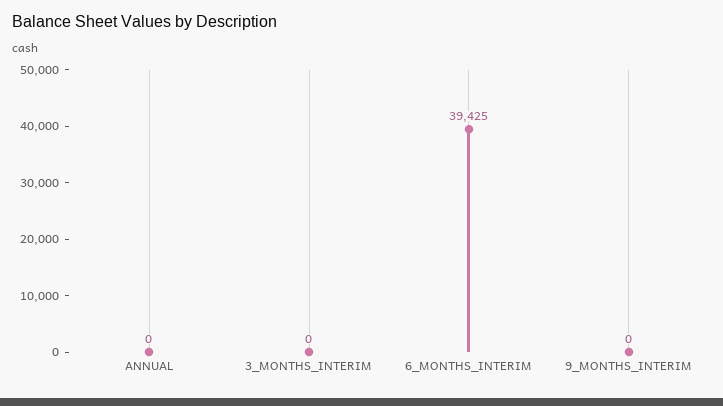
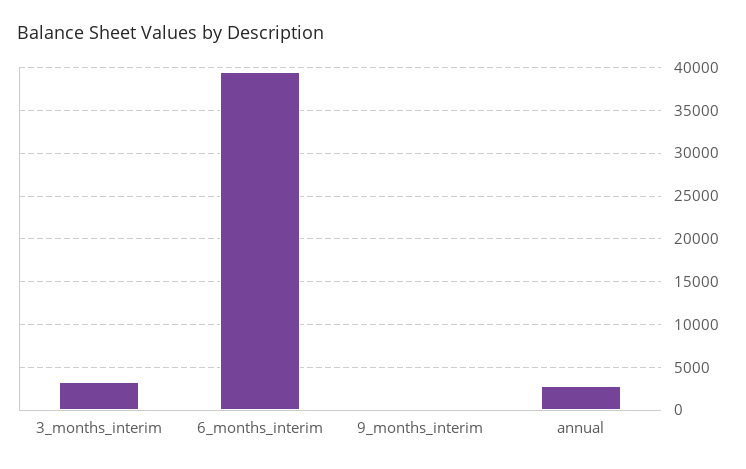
  {
-   "ANNUAL": 0,
+   "ANNUAL": 3000,
-   "3_MONTHS_INTERIM": 0,
+   "3_MONTHS_INTERIM": 3000,
    "6_MONTHS_INTERIM": 39425,
    "9_MONTHS_INTERIM": 0
  }

